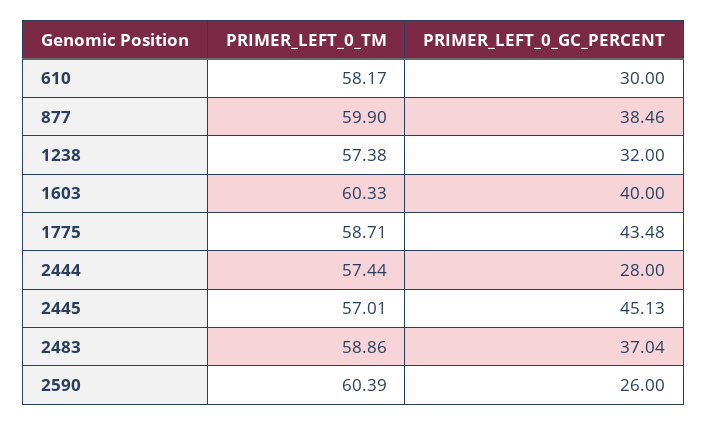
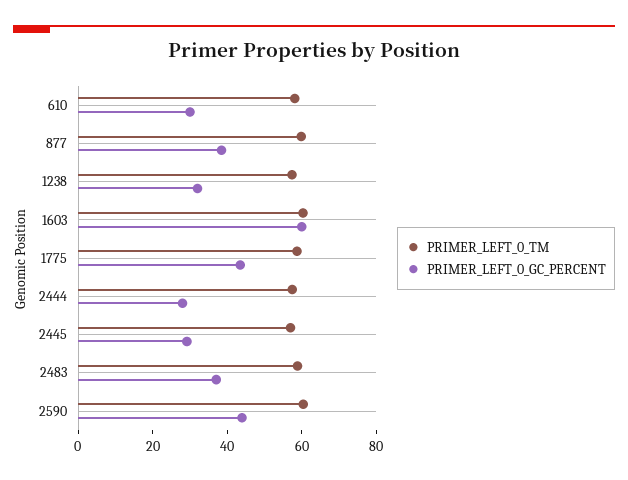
  {
    "PRIMER_LEFT_0_TM": {
      "610": 58.17,
      "877": 59.9,
      "1238": 57.38,
      "1603": 60.33,
      "1775": 58.71,
      "2444": 57.44,
      "2445": 57.01,
      "2483": 58.86,
      "2590": 60.39
    },
    "PRIMER_LEFT_0_GC_PERCENT": {
      "610": 30,
      "877": 38.46,
      "1238": 32,
-     "1603": 40,
+     "1603": 60,
      "1775": 43.48,
      "2444": 28,
-     "2445": 45.13,
+     "2445": 30,
      "2483": 37.04,
-     "2590": 26
+     "2590": 45
    }
  }

